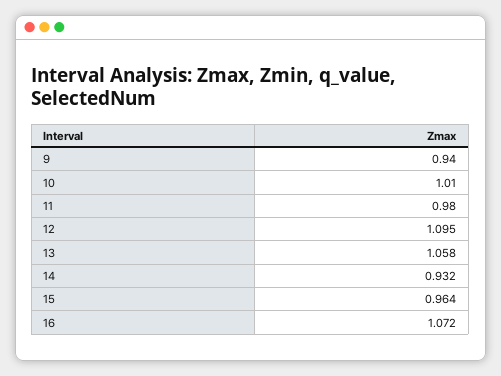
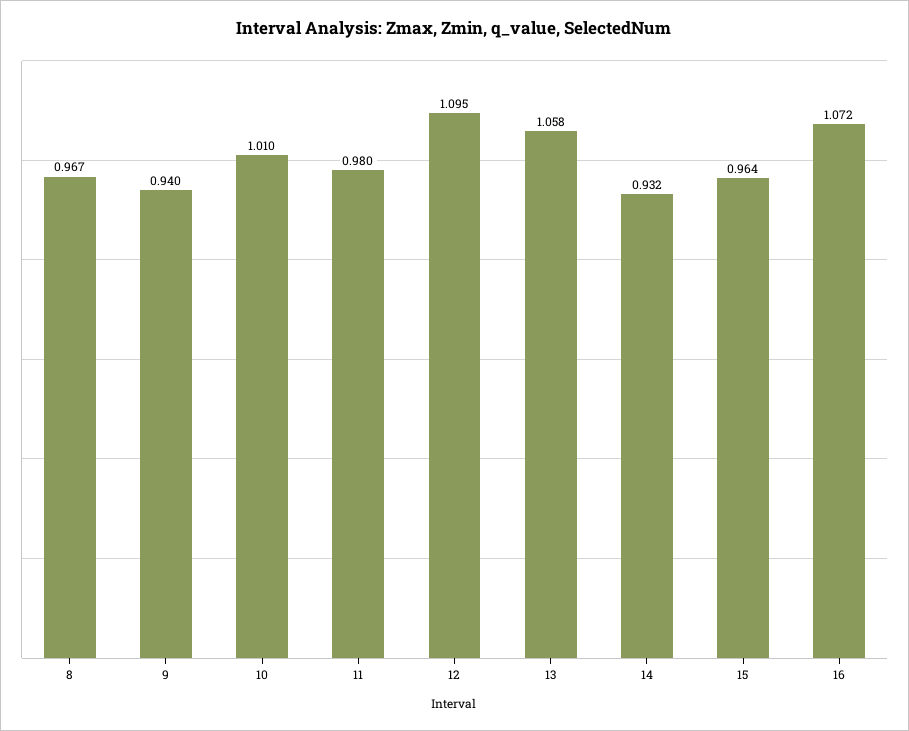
  {
    "9": 0.94,
    "10": 1.01,
    "11": 0.98,
    "12": 1.095,
    "13": 1.058,
    "14": 0.932,
    "15": 0.964,
-   "16": 1.072
+   "16": 1.072,
+   "8": 0.967
  }

